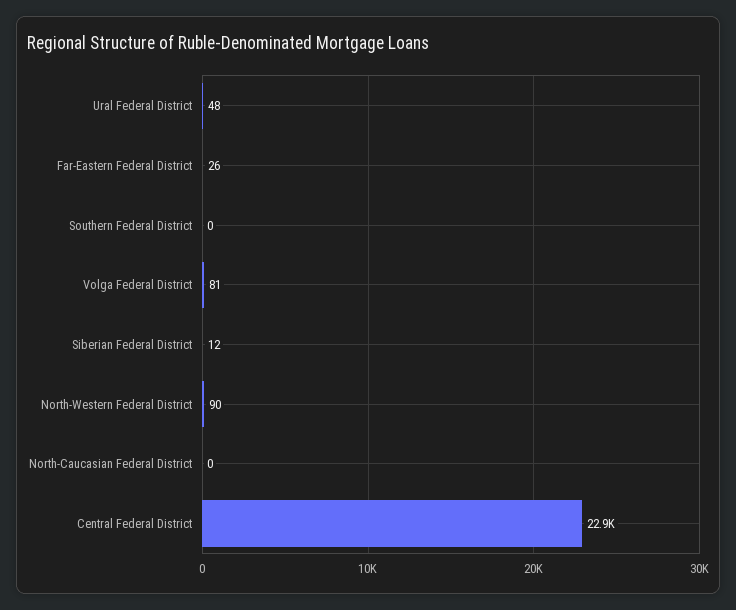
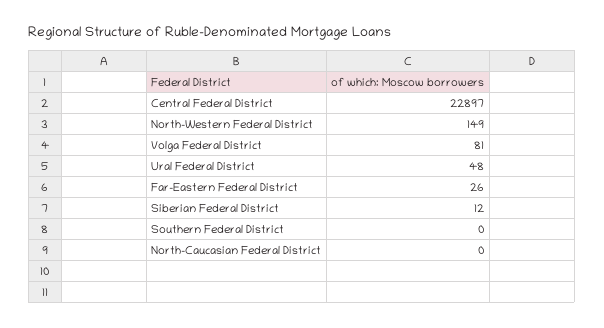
  {
    "Ural Federal District": 48,
    "Far-Eastern Federal District": 26,
    "Southern Federal District": 0,
    "Volga Federal District": 81,
    "Siberian Federal District": 12,
-   "North-Western Federal District": 90,
+   "North-Western Federal District": 149,
    "North-Caucasian Federal District": 0,
    "Central Federal District": 22897
  }

